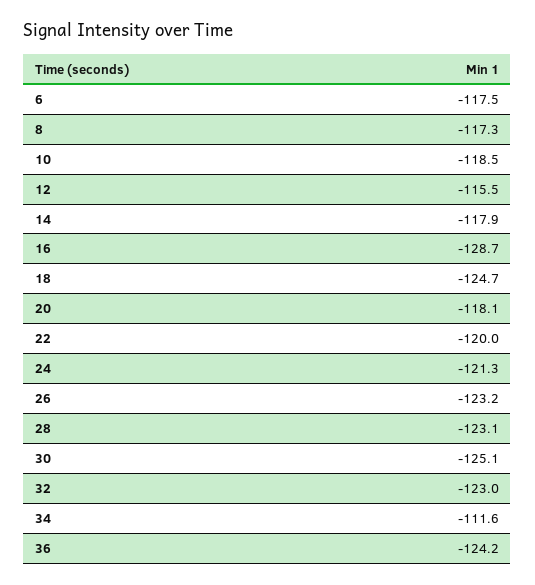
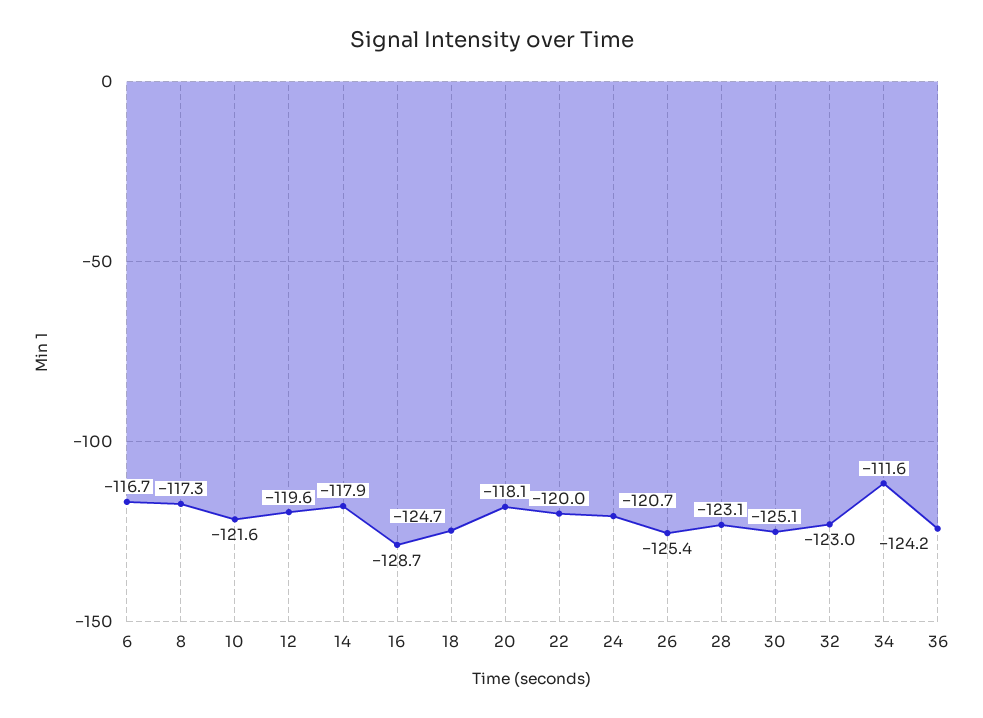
  {
-   "6": -117.5,
+   "6": -116.7,
    "8": -117.3,
-   "10": -118.5,
+   "10": -121.6,
-   "12": -115.5,
+   "12": -119.6,
    "14": -117.9,
    "16": -128.7,
    "18": -124.7,
    "20": -118.1,
    "22": -120,
-   "24": -121.3,
+   "24": -120.7,
-   "26": -123.2,
+   "26": -125.4,
    "28": -123.1,
    "30": -125.1,
    "32": -123,
    "34": -111.6,
    "36": -124.2
  }

